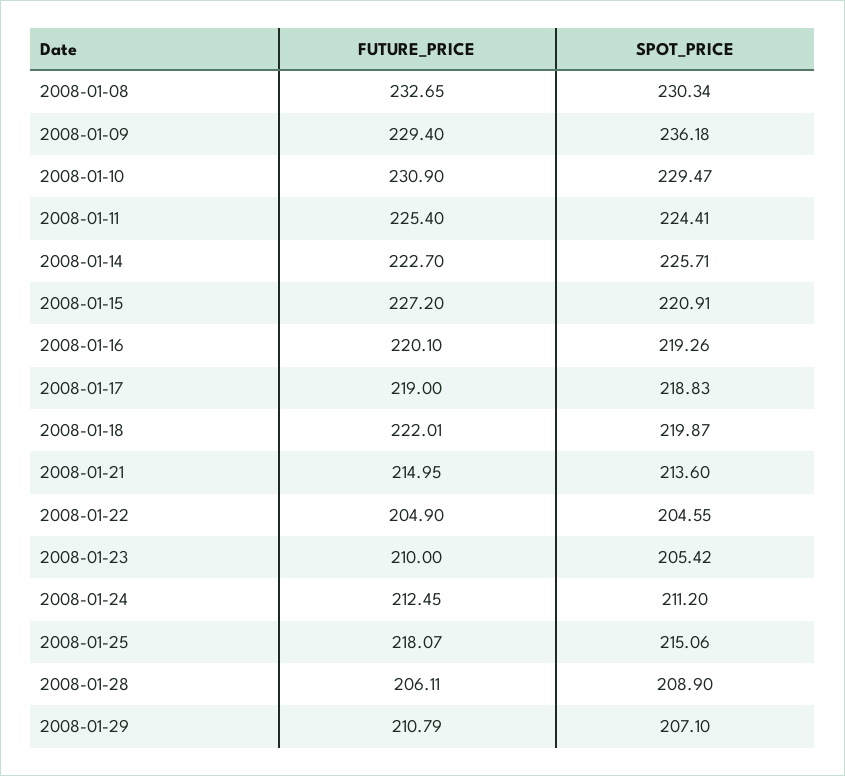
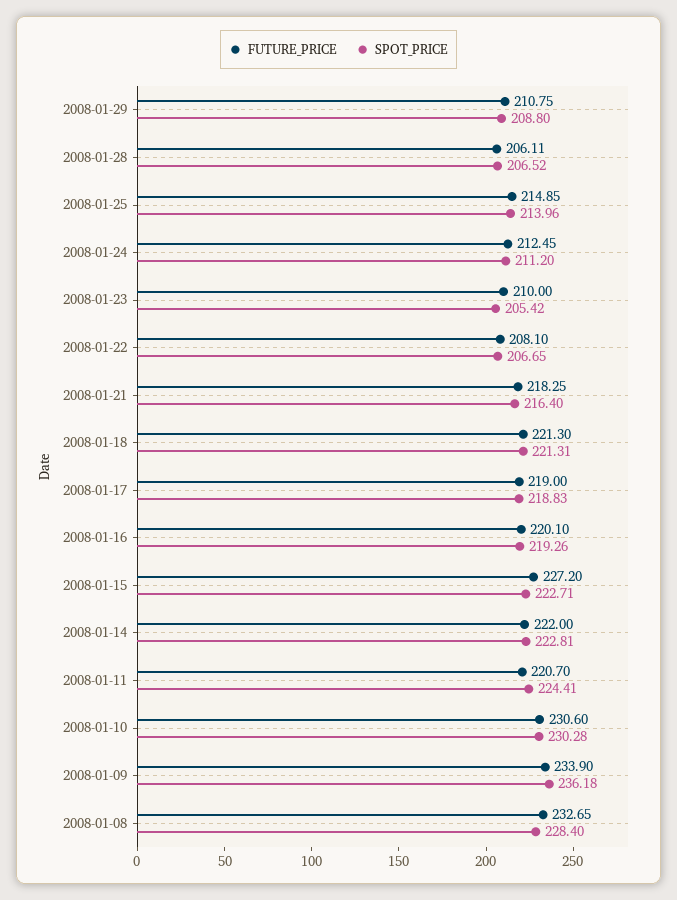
  {
    "FUTURE_PRICE": {
      "2008-01-08": 232.65,
-     "2008-01-09": 229.4,
+     "2008-01-09": 233.9,
-     "2008-01-10": 230.9,
+     "2008-01-10": 230.6,
-     "2008-01-11": 225.4,
+     "2008-01-11": 220.7,
-     "2008-01-14": 222.7,
+     "2008-01-14": 222,
      "2008-01-15": 227.2,
      "2008-01-16": 220.1,
      "2008-01-17": 219,
-     "2008-01-18": 222.01,
+     "2008-01-18": 221.3,
-     "2008-01-21": 214.95,
+     "2008-01-21": 218.25,
-     "2008-01-22": 204.9,
+     "2008-01-22": 208.1,
      "2008-01-23": 210,
      "2008-01-24": 212.45,
-     "2008-01-25": 218.07,
+     "2008-01-25": 214.85,
      "2008-01-28": 206.11,
-     "2008-01-29": 210.79
+     "2008-01-29": 210.75
    },
    "SPOT_PRICE": {
-     "2008-01-08": 230.34,
+     "2008-01-08": 228.4,
      "2008-01-09": 236.18,
-     "2008-01-10": 229.47,
+     "2008-01-10": 230.28,
      "2008-01-11": 224.41,
-     "2008-01-14": 225.71,
+     "2008-01-14": 222.81,
-     "2008-01-15": 220.91,
+     "2008-01-15": 222.71,
      "2008-01-16": 219.26,
      "2008-01-17": 218.83,
-     "2008-01-18": 219.87,
+     "2008-01-18": 221.31,
-     "2008-01-21": 213.6,
+     "2008-01-21": 216.4,
-     "2008-01-22": 204.55,
+     "2008-01-22": 206.65,
      "2008-01-23": 205.42,
      "2008-01-24": 211.2,
-     "2008-01-25": 215.06,
+     "2008-01-25": 213.96,
-     "2008-01-28": 208.9,
+     "2008-01-28": 206.52,
-     "2008-01-29": 207.1
+     "2008-01-29": 208.8
    }
  }

